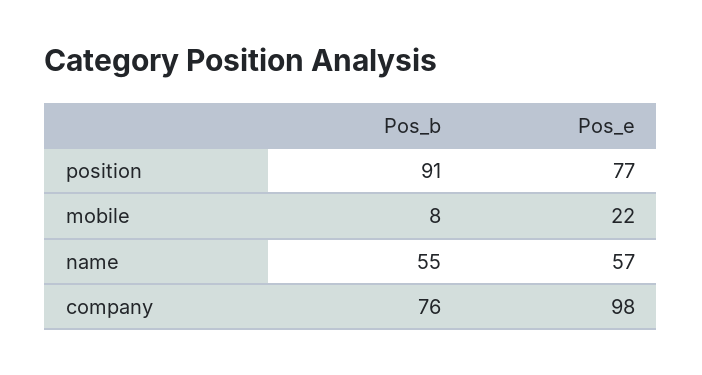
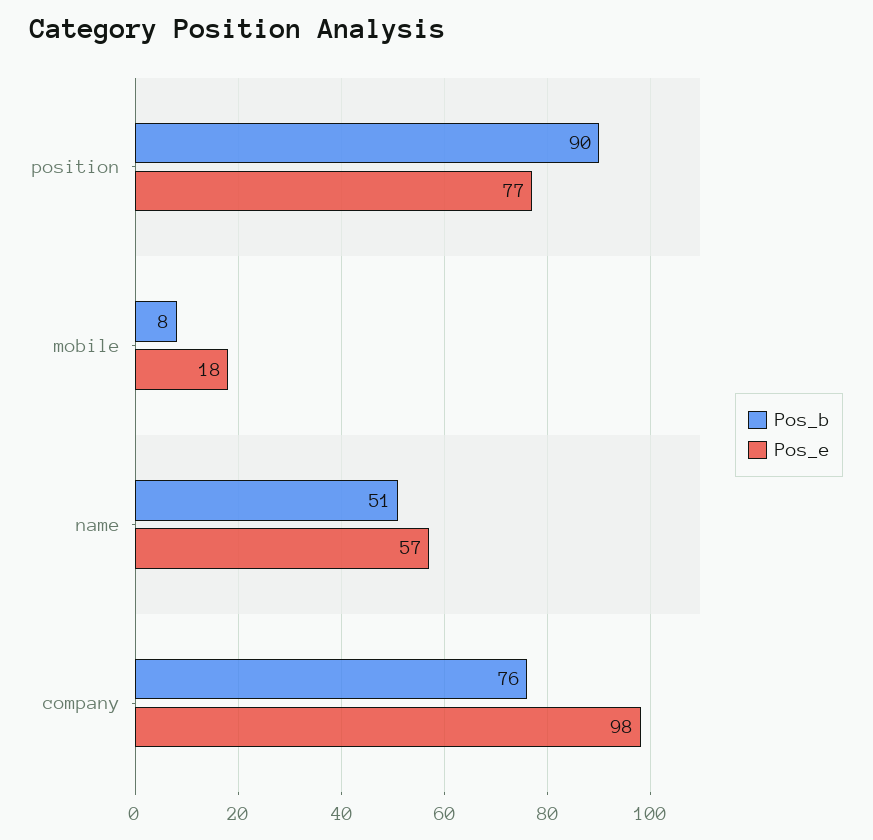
  {
    "Pos_b": {
-     "position": 91,
+     "position": 90,
      "mobile": 8,
-     "name": 55,
+     "name": 51,
      "company": 76
    },
    "Pos_e": {
      "position": 77,
-     "mobile": 22,
+     "mobile": 18,
      "name": 57,
      "company": 98
    }
  }

